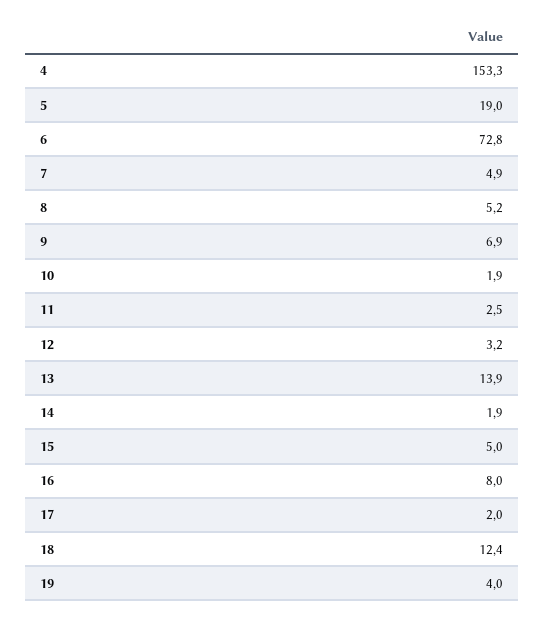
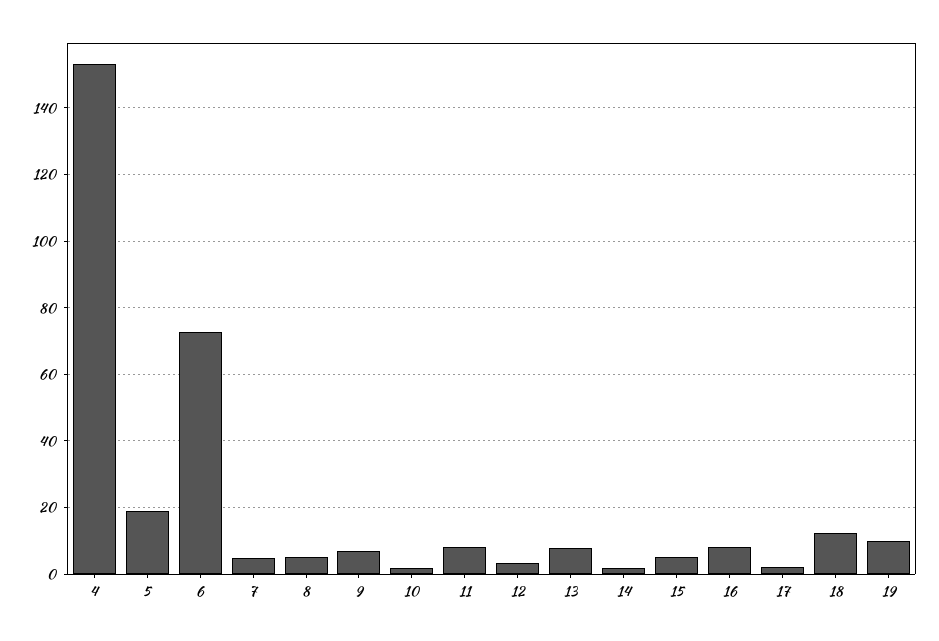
  {
    "4": 153.3,
    "5": 19,
    "6": 72.8,
    "7": 4.9,
    "8": 5.2,
    "9": 6.9,
    "10": 1.9,
-   "11": 2.5,
+   "11": 8,
    "12": 3.2,
-   "13": 13.9,
+   "13": 8,
    "14": 1.9,
    "15": 5,
    "16": 8,
    "17": 2,
    "18": 12.4,
-   "19": 4
+   "19": 10
  }

